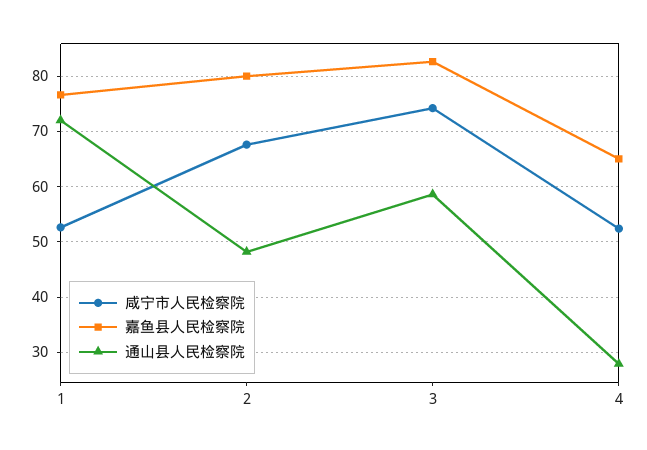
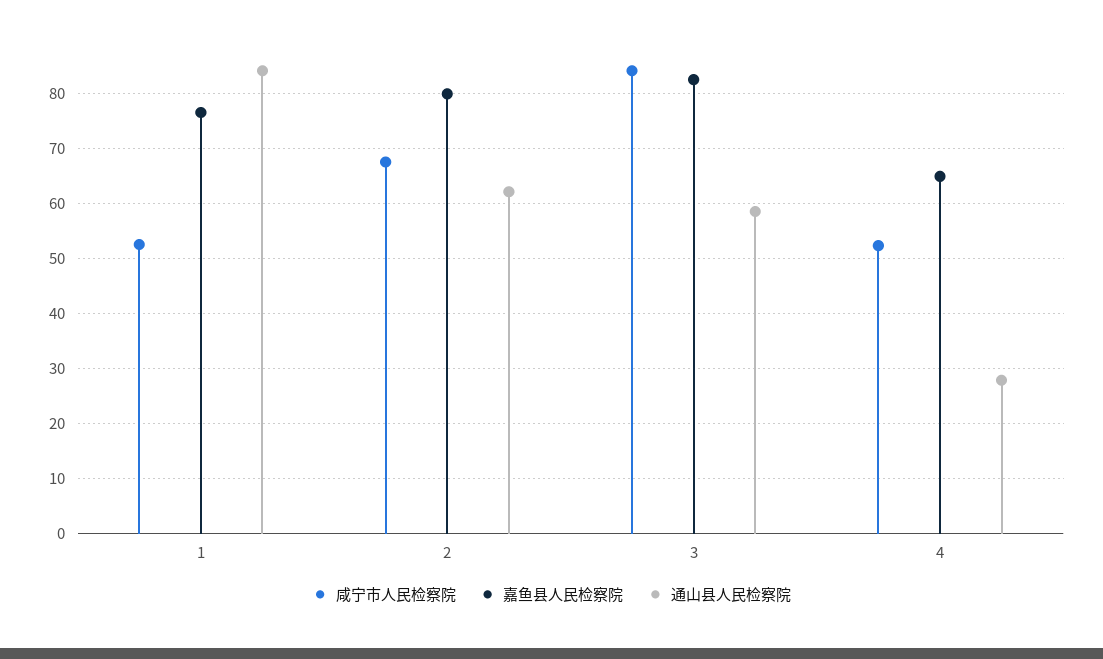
  {
    "咸宁市人民检察院": {
      "1": 52,
      "2": 68,
-     "3": 74,
+     "3": 84,
      "4": 52
    },
    "嘉鱼县人民检察院": {
      "1": 76,
      "2": 80,
      "3": 82,
      "4": 66
    },
    "通山县人民检察院": {
-     "1": 72,
+     "1": 84,
-     "2": 48,
+     "2": 62,
      "3": 58,
      "4": 28
    }
  }

